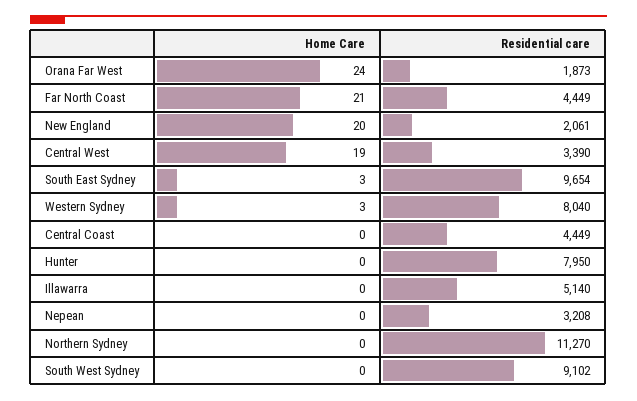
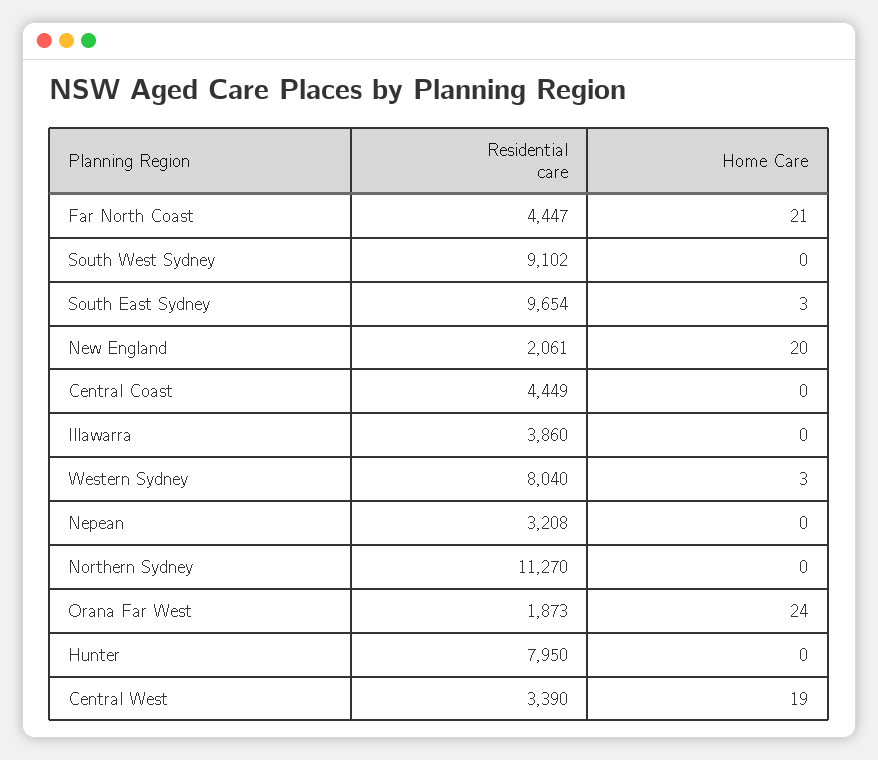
  {
    "Home Care": {
      "Orana Far West": 24,
      "Far North Coast": 21,
      "New England": 20,
      "Central West": 19,
      "South East Sydney": 3,
      "Western Sydney": 3,
      "Central Coast": 0,
      "Hunter": 0,
      "Illawarra": 0,
      "Nepean": 0,
      "Northern Sydney": 0,
      "South West Sydney": 0
    },
    "Residential care": {
      "Orana Far West": 1873,
-     "Far North Coast": 4449,
+     "Far North Coast": 4447,
      "New England": 2061,
      "Central West": 3390,
      "South East Sydney": 9654,
      "Western Sydney": 8040,
      "Central Coast": 4449,
      "Hunter": 7950,
-     "Illawarra": 5140,
+     "Illawarra": 3860,
      "Nepean": 3208,
      "Northern Sydney": 11270,
      "South West Sydney": 9102
    }
  }

